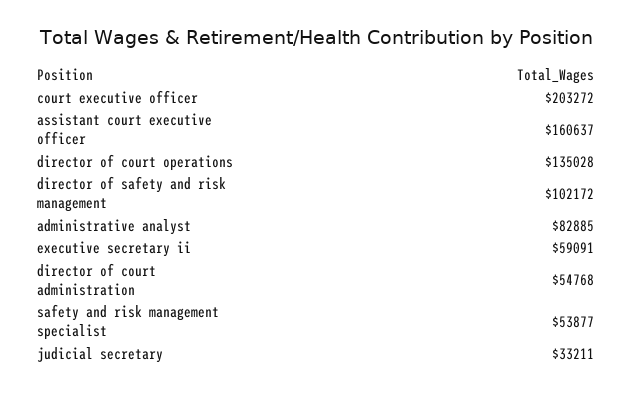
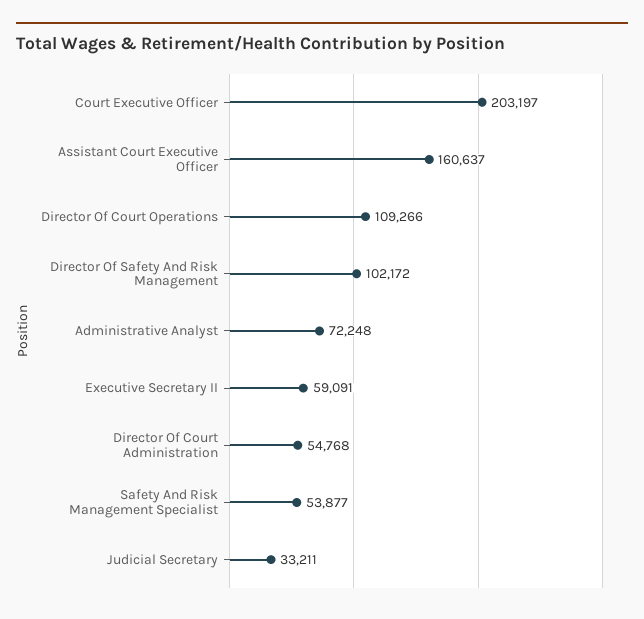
  {
-   "court executive officer": 203272,
+   "court executive officer": 203197,
    "assistant court executive officer": 160637,
-   "director of court operations": 135028,
+   "director of court operations": 109266,
    "director of safety and risk management": 102172,
-   "administrative analyst": 82885,
+   "administrative analyst": 72248,
    "executive secretary ii": 59091,
    "director of court administration": 54768,
    "safety and risk management specialist": 53877,
    "judicial secretary": 33211
  }

